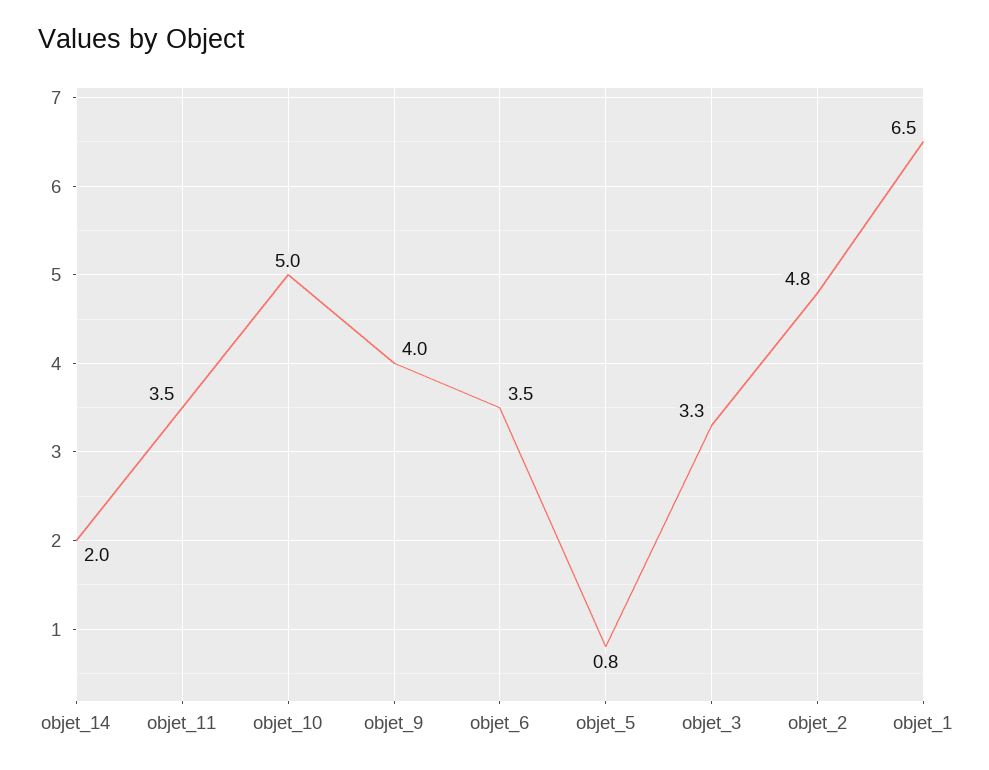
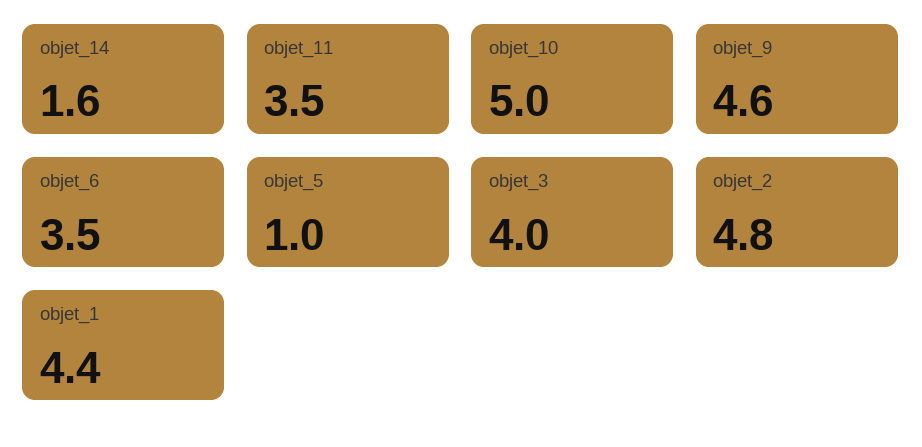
  {
-   "objet_14": 2,
+   "objet_14": 1.6,
    "objet_11": 3.5,
    "objet_10": 5,
-   "objet_9": 4,
+   "objet_9": 4.6,
    "objet_6": 3.5,
-   "objet_5": 0.8,
+   "objet_5": 1,
-   "objet_3": 3.3,
+   "objet_3": 4,
    "objet_2": 4.8,
-   "objet_1": 6.5
+   "objet_1": 4.4
  }

